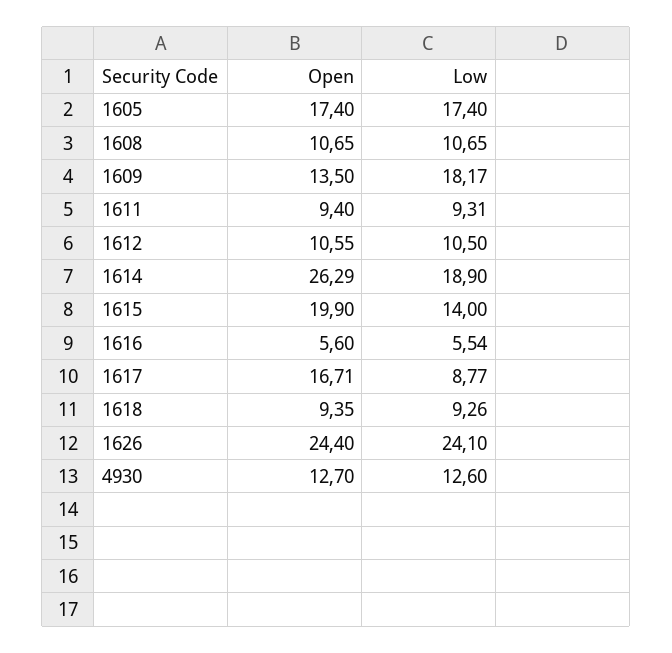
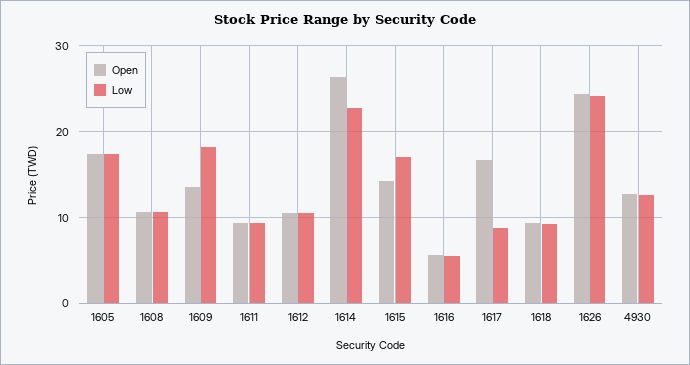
  {
    "Open": {
      "1605": 17.4,
      "1608": 10.65,
      "1609": 13.5,
      "1611": 9.4,
      "1612": 10.55,
      "1614": 26.29,
-     "1615": 19.9,
+     "1615": 14,
      "1616": 5.6,
      "1617": 16.71,
      "1618": 9.35,
      "1626": 24.4,
      "4930": 12.7
    },
    "Low": {
      "1605": 17.4,
      "1608": 10.65,
      "1609": 18.17,
      "1611": 9.31,
      "1612": 10.5,
-     "1614": 18.9,
+     "1614": 23,
-     "1615": 14,
+     "1615": 17,
      "1616": 5.54,
      "1617": 8.77,
      "1618": 9.26,
      "1626": 24.1,
      "4930": 12.6
    }
  }

